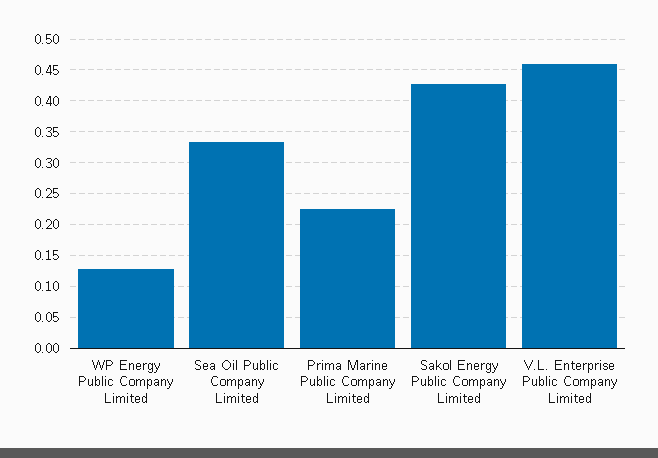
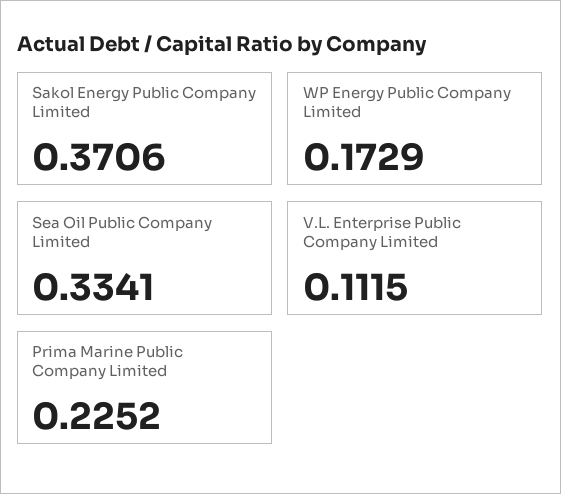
  {
-   "WP Energy Public Company Limited": 0.13,
+   "WP Energy Public Company Limited": 0.1729,
    "Sea Oil Public Company Limited": 0.3341,
    "Prima Marine Public Company Limited": 0.2252,
-   "Sakol Energy Public Company Limited": 0.43,
+   "Sakol Energy Public Company Limited": 0.3706,
-   "V.L. Enterprise Public Company Limited": 0.46
+   "V.L. Enterprise Public Company Limited": 0.1115
  }

